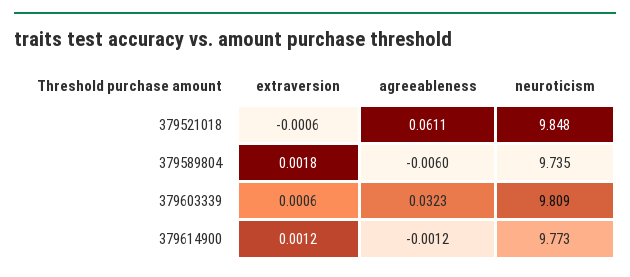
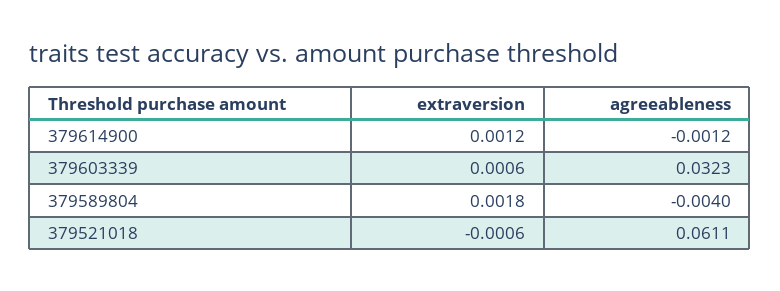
  {
    "extraversion": {
      "379521018": -0.0006,
      "379589804": 0.0018,
      "379603339": 0.0006,
      "379614900": 0.0012
    },
    "agreeableness": {
      "379521018": 0.0611,
-     "379589804": -0.006,
+     "379589804": -0.004,
      "379603339": 0.0323,
      "379614900": -0.0012
-   },
+   }
-   "neuroticism": {
-     "379521018": 9.848,
-     "379589804": 9.735,
-     "379603339": 9.809,
-     "379614900": 9.773
-   }
  }

